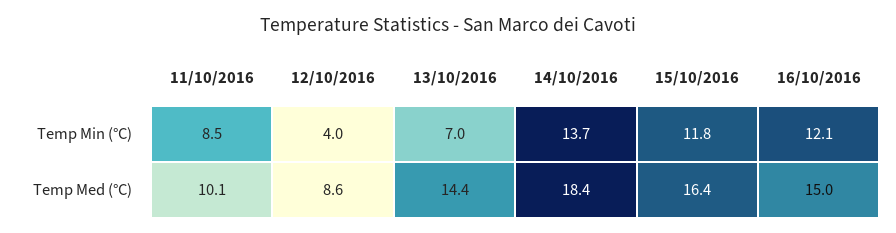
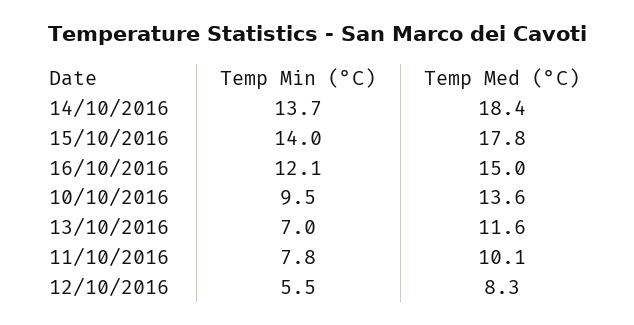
  {
    "11/10/2016": {
-     "Temp Min (°C)": 8.5,
+     "Temp Min (°C)": 7.8,
      "Temp Med (°C)": 10.1
    },
    "12/10/2016": {
-     "Temp Min (°C)": 4,
+     "Temp Min (°C)": 5.5,
-     "Temp Med (°C)": 8.6
+     "Temp Med (°C)": 8.3
    },
    "13/10/2016": {
      "Temp Min (°C)": 7,
-     "Temp Med (°C)": 14.4
+     "Temp Med (°C)": 11.6
    },
    "14/10/2016": {
      "Temp Min (°C)": 13.7,
      "Temp Med (°C)": 18.4
    },
    "15/10/2016": {
-     "Temp Min (°C)": 11.8,
+     "Temp Min (°C)": 14,
-     "Temp Med (°C)": 16.4
+     "Temp Med (°C)": 17.8
    },
    "16/10/2016": {
      "Temp Min (°C)": 12.1,
      "Temp Med (°C)": 15
-   }
+   },
+   "10/10/2016": {
+     "Temp Min (°C)": 9.5,
+     "Temp Med (°C)": 13.6
+   }
  }

